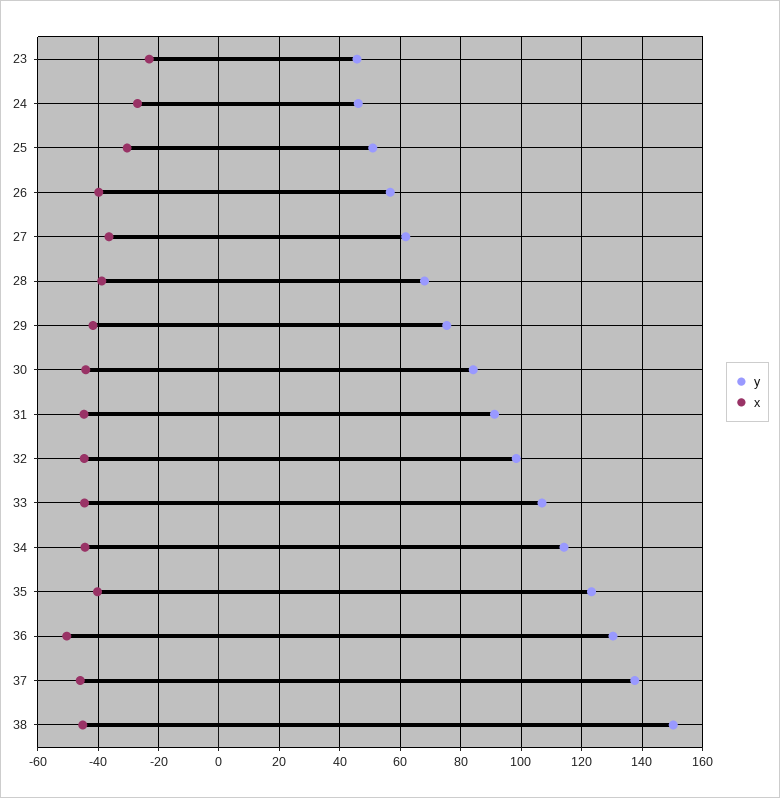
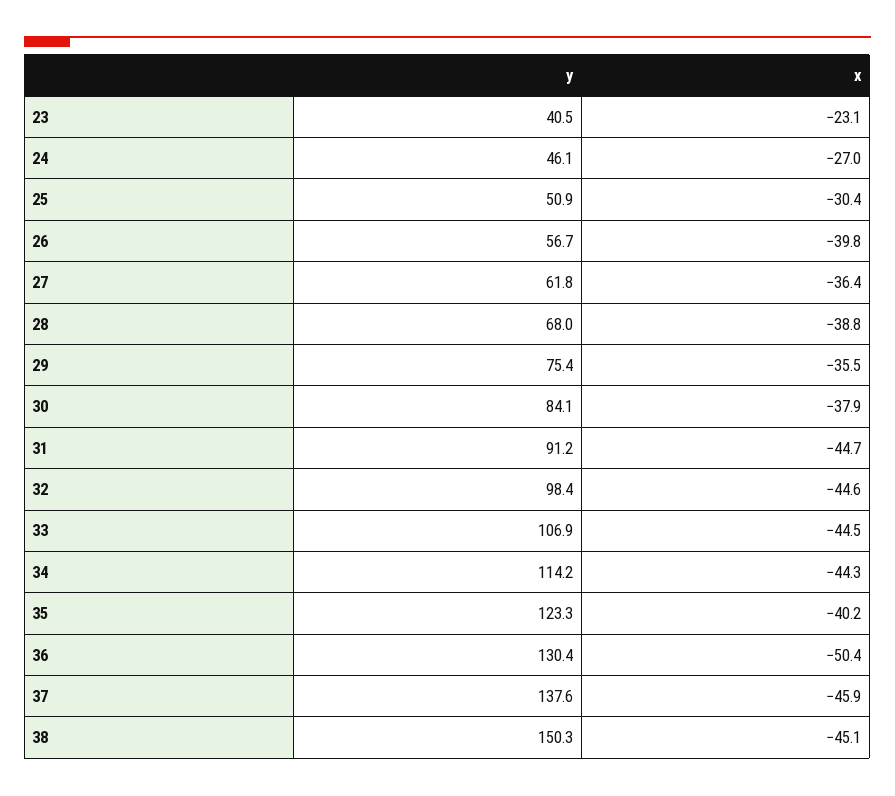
  {
    "y": {
-     "23": 46,
+     "23": 40.5,
      "24": 46.1,
      "25": 50.9,
      "26": 56.7,
      "27": 61.8,
      "28": 68,
      "29": 75.4,
      "30": 84.1,
      "31": 91.2,
      "32": 98.4,
      "33": 106.9,
      "34": 114.2,
      "35": 123.3,
      "36": 130.4,
      "37": 137.6,
      "38": 150.3
    },
    "x": {
      "23": -23.1,
      "24": -27,
      "25": -30.4,
      "26": -39.8,
      "27": -36.4,
      "28": -38.8,
-     "29": -42,
+     "29": -35.5,
-     "30": -44,
+     "30": -37.9,
      "31": -44.7,
      "32": -44.6,
      "33": -44.5,
      "34": -44.3,
      "35": -40.2,
      "36": -50.4,
      "37": -45.9,
      "38": -45.1
    }
  }

